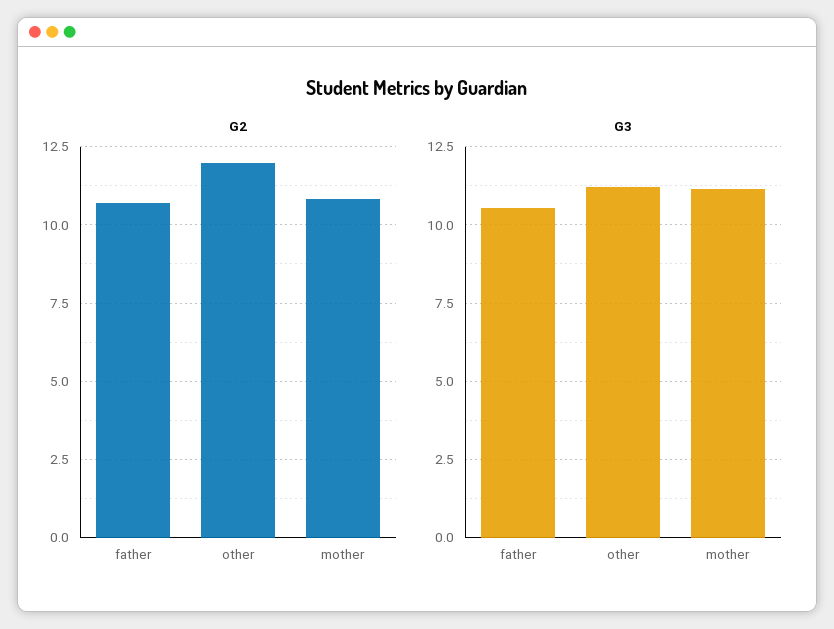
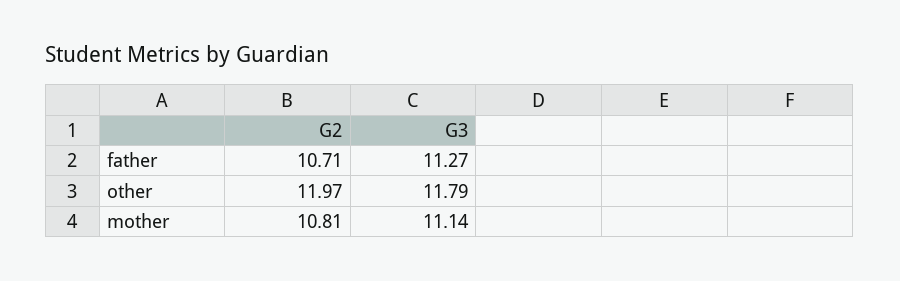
  {
    "G2": {
      "father": 10.71,
      "other": 11.97,
      "mother": 10.81
    },
    "G3": {
-     "father": 10.5,
+     "father": 11.27,
-     "other": 11.25,
+     "other": 11.79,
      "mother": 11.14
    }
  }

